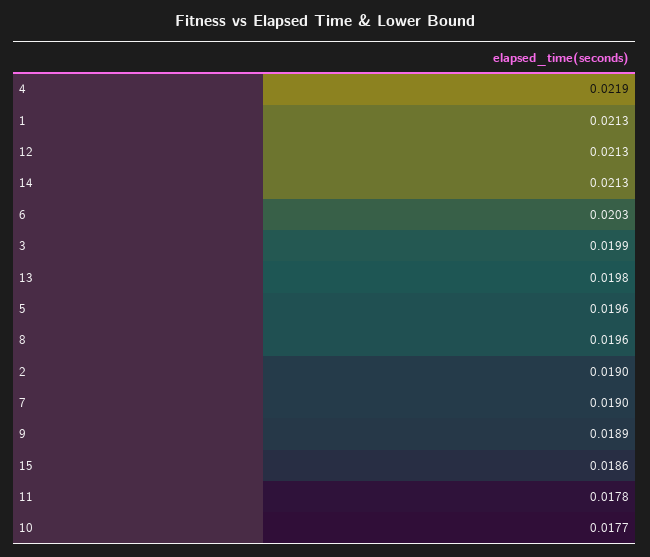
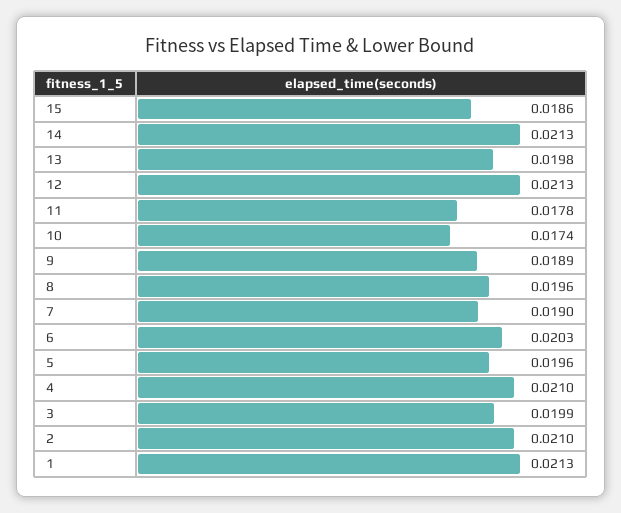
  {
-   "4": 0.0219,
+   "4": 0.021,
    "1": 0.0213,
    "12": 0.0213,
    "14": 0.0213,
    "6": 0.0203,
    "3": 0.0199,
    "13": 0.0198,
    "5": 0.0196,
    "8": 0.0196,
-   "2": 0.019,
+   "2": 0.021,
    "7": 0.019,
    "9": 0.0189,
    "15": 0.0186,
    "11": 0.0178,
-   "10": 0.0177
+   "10": 0.0174
  }

